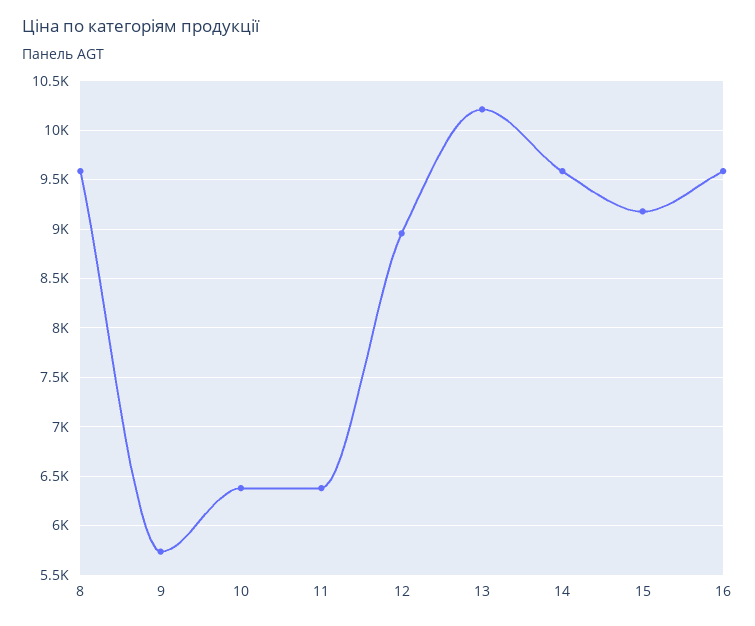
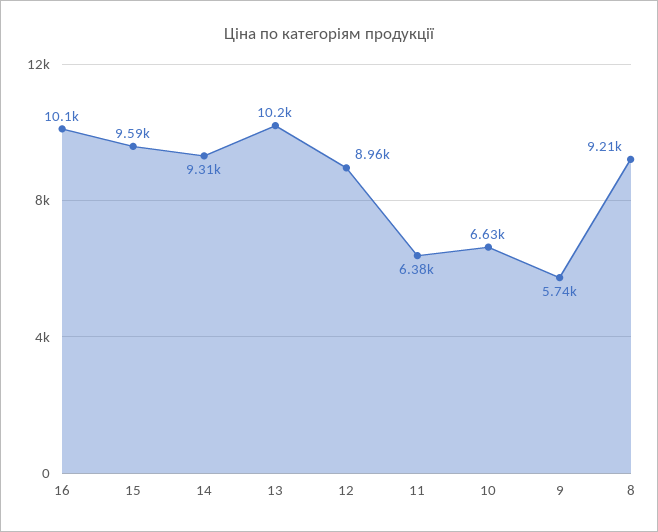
  {
-   "8": 9600,
+   "8": 9210,
    "9": 5740,
-   "10": 6400,
+   "10": 6630,
    "11": 6380,
    "12": 8960,
    "13": 10200,
-   "14": 9600,
+   "14": 9310,
-   "15": 9200,
+   "15": 9590,
-   "16": 9600
+   "16": 10100
  }

